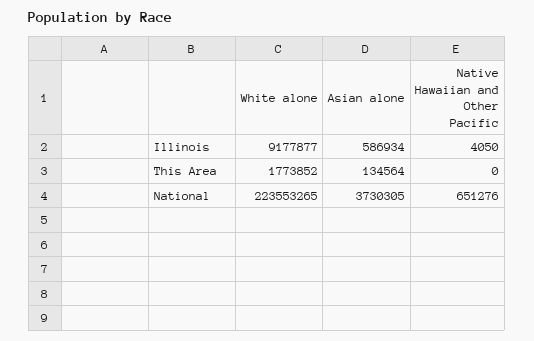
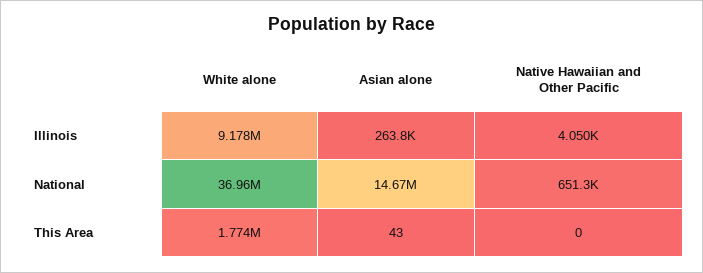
  {
    "White alone": {
      "Illinois": 9177877,
      "This Area": 1773852,
-     "National": 223553265
+     "National": 36960000
    },
    "Asian alone": {
-     "Illinois": 586934,
+     "Illinois": 263800,
-     "This Area": 134564,
+     "This Area": 43,
-     "National": 3730305
+     "National": 14670000
    },
    "Native Hawaiian and Other Pacific": {
      "Illinois": 4050,
      "This Area": 0,
      "National": 651276
    }
  }

